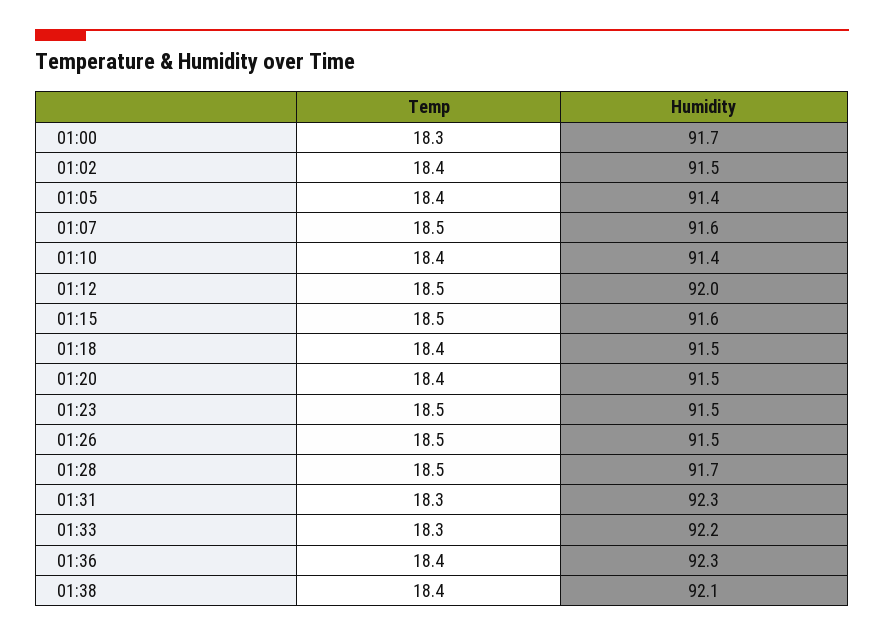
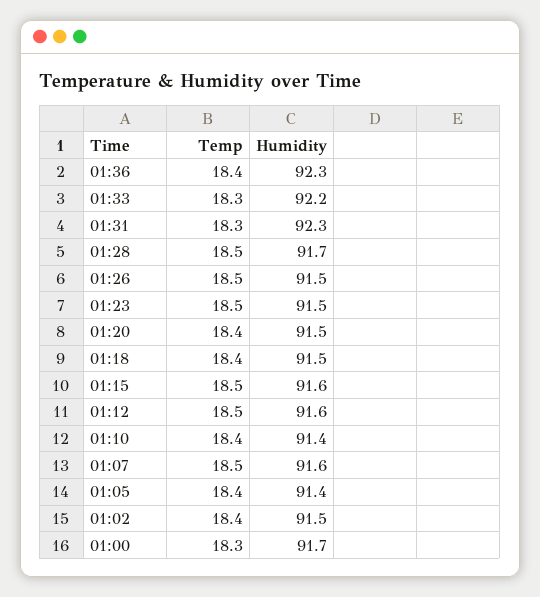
  {
    "Temp": {
      "01:00": 18.3,
      "01:02": 18.4,
      "01:05": 18.4,
      "01:07": 18.5,
      "01:10": 18.4,
      "01:12": 18.5,
      "01:15": 18.5,
      "01:18": 18.4,
      "01:20": 18.4,
      "01:23": 18.5,
      "01:26": 18.5,
      "01:28": 18.5,
      "01:31": 18.3,
      "01:33": 18.3,
-     "01:36": 18.4,
+     "01:36": 18.4
-     "01:38": 18.4
    },
    "Humidity": {
      "01:00": 91.7,
      "01:02": 91.5,
      "01:05": 91.4,
      "01:07": 91.6,
      "01:10": 91.4,
-     "01:12": 92,
+     "01:12": 91.6,
      "01:15": 91.6,
      "01:18": 91.5,
      "01:20": 91.5,
      "01:23": 91.5,
      "01:26": 91.5,
      "01:28": 91.7,
      "01:31": 92.3,
      "01:33": 92.2,
-     "01:36": 92.3,
+     "01:36": 92.3
-     "01:38": 92.1
    }
  }

